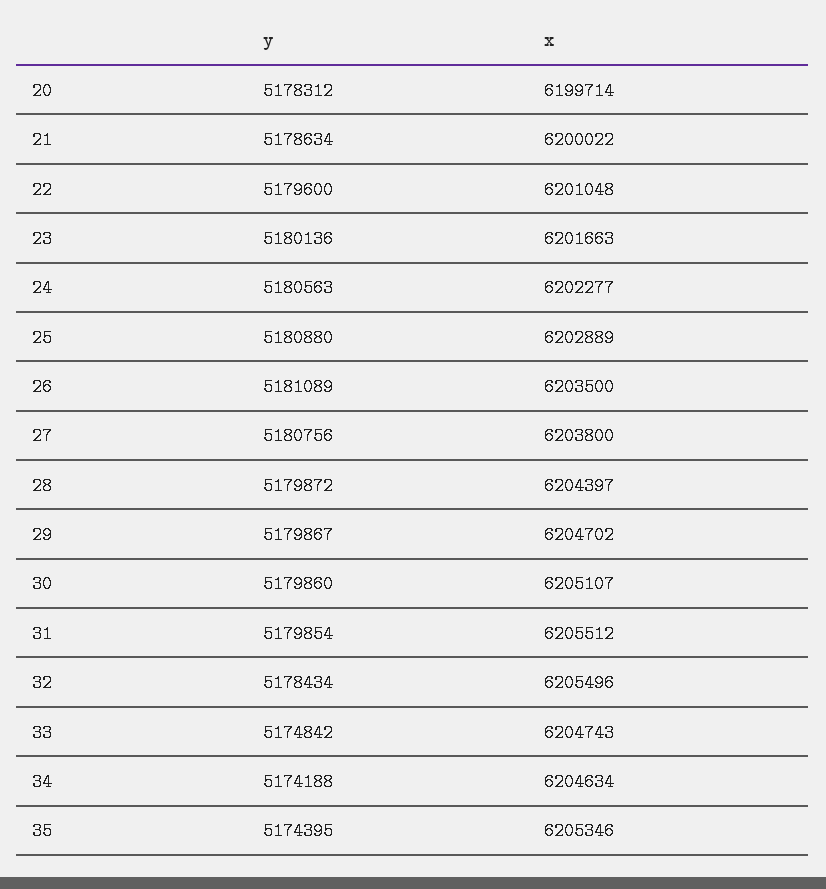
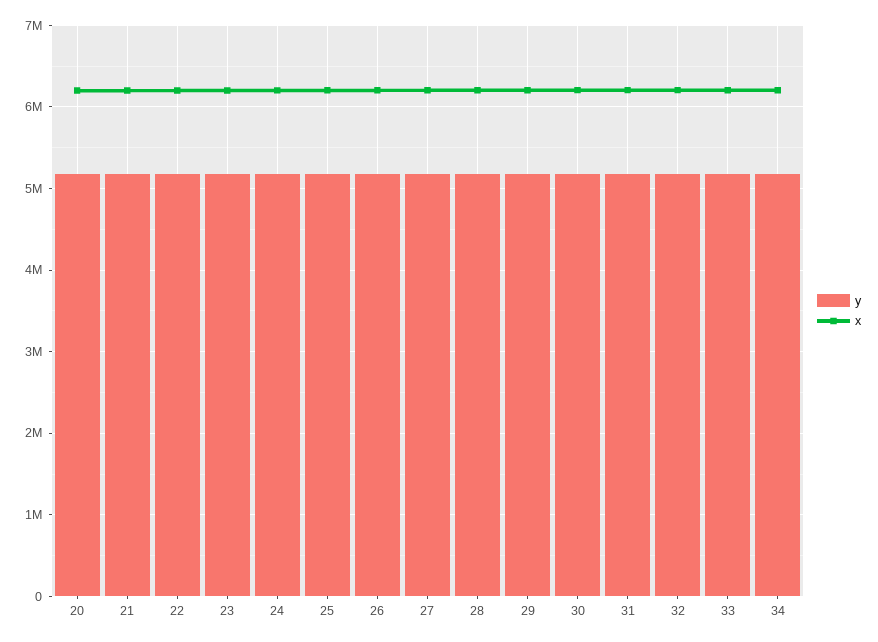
  {
    "y": {
      "20": 5178312,
      "21": 5178634,
      "22": 5179600,
      "23": 5180136,
      "24": 5180563,
      "25": 5180880,
      "26": 5181089,
      "27": 5180756,
      "28": 5179872,
      "29": 5179867,
      "30": 5179860,
      "31": 5179854,
      "32": 5178434,
      "33": 5174842,
-     "34": 5174188,
+     "34": 5174188
-     "35": 5174395
    },
    "x": {
      "20": 6199714,
      "21": 6200022,
      "22": 6201048,
      "23": 6201663,
      "24": 6202277,
      "25": 6202889,
      "26": 6203500,
      "27": 6203800,
      "28": 6204397,
      "29": 6204702,
      "30": 6205107,
      "31": 6205512,
      "32": 6205496,
      "33": 6204743,
-     "34": 6204634,
+     "34": 6204634
-     "35": 6205346
    }
  }

